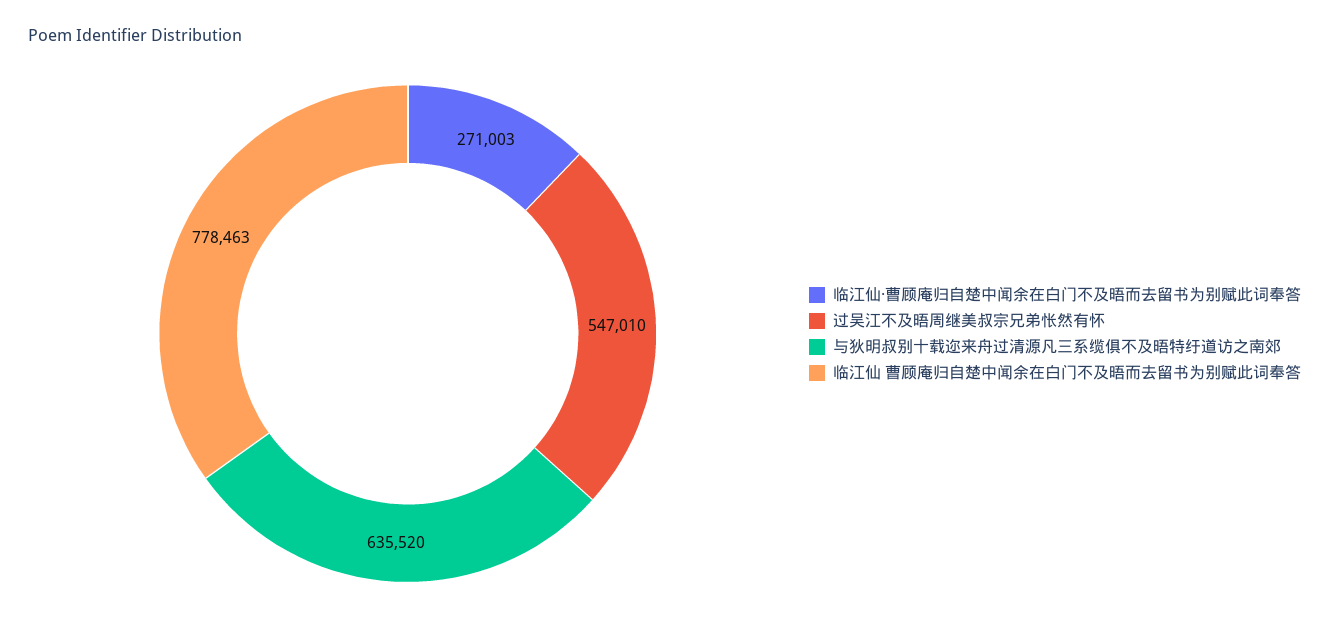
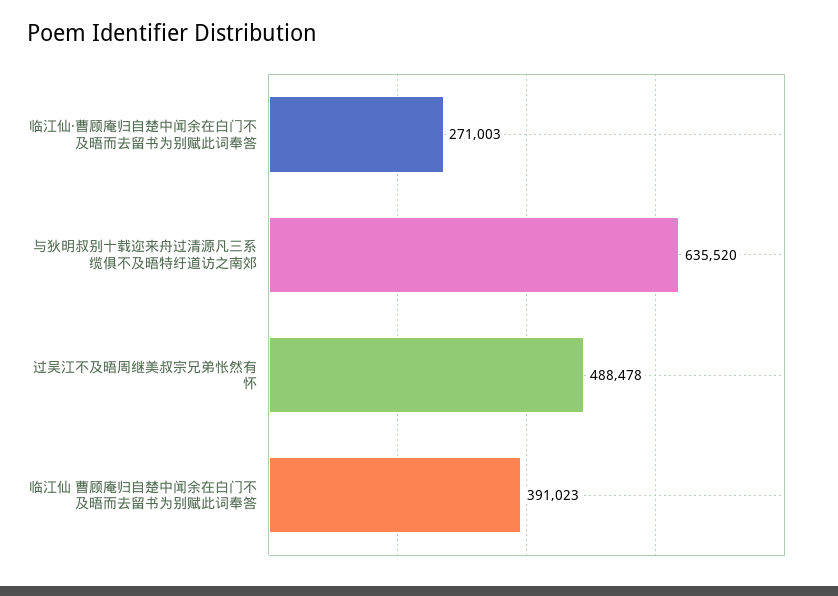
  {
    "临江仙·曹顾庵归自楚中闻余在白门不及晤而去留书为别赋此词奉答": 271003,
-   "过吴江不及晤周继美叔宗兄弟怅然有怀": 547010,
+   "过吴江不及晤周继美叔宗兄弟怅然有怀": 488478,
    "与狄明叔别十载迩来舟过清源凡三系缆俱不及晤特纡道访之南郊": 635520,
-   "临江仙 曹顾庵归自楚中闻余在白门不及晤而去留书为别赋此词奉答": 778463
+   "临江仙 曹顾庵归自楚中闻余在白门不及晤而去留书为别赋此词奉答": 391023
  }

